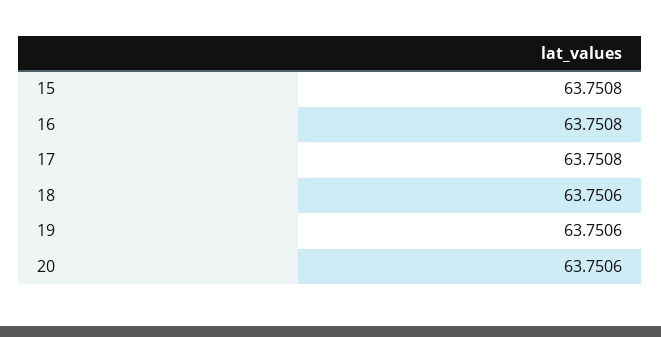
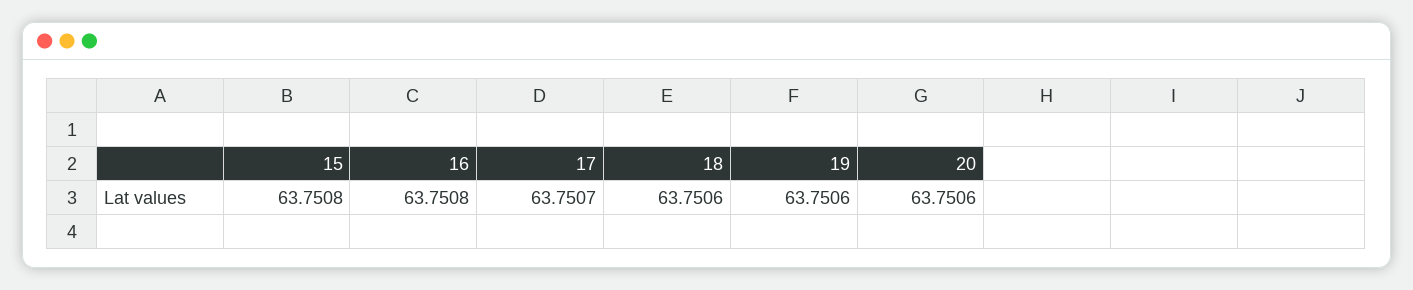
  {
    "15": 63.7508,
    "16": 63.7508,
-   "17": 63.7508,
+   "17": 63.7507,
    "18": 63.7506,
    "19": 63.7506,
    "20": 63.7506
  }

